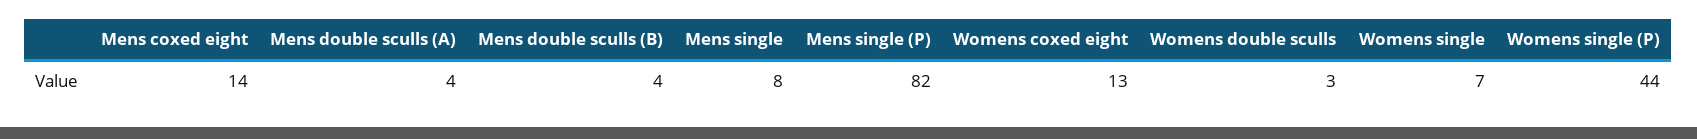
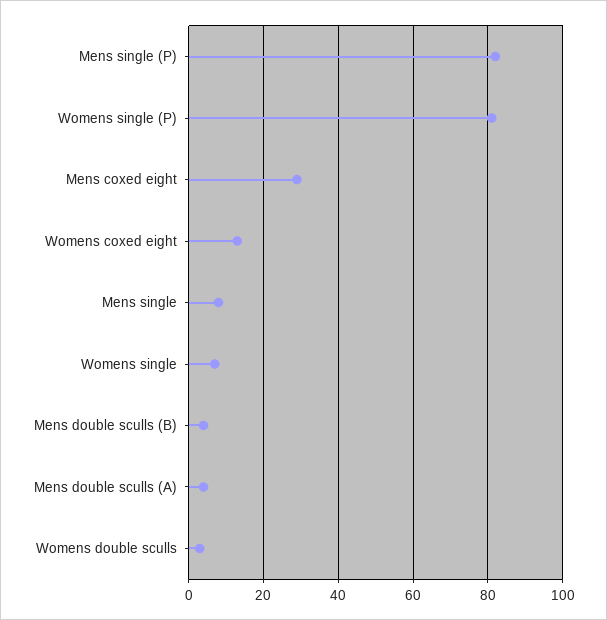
  {
-   "Mens coxed eight": 14,
+   "Mens coxed eight": 30,
    "Mens double sculls (A)": 4,
    "Mens double sculls (B)": 4,
    "Mens single": 8,
    "Mens single (P)": 82,
    "Womens coxed eight": 13,
    "Womens double sculls": 3,
    "Womens single": 7,
-   "Womens single (P)": 44
+   "Womens single (P)": 80
  }

